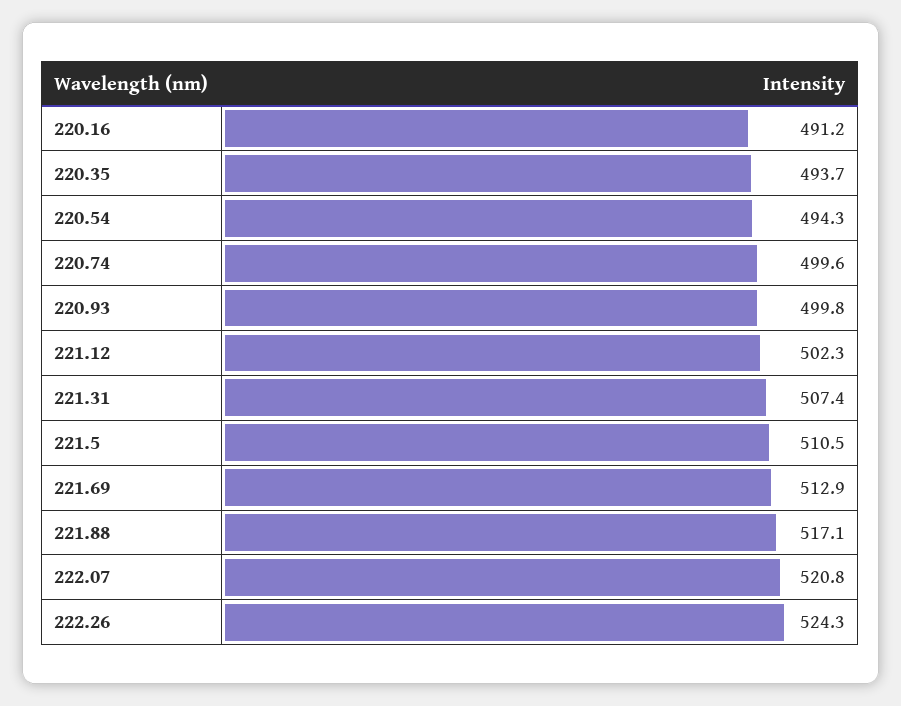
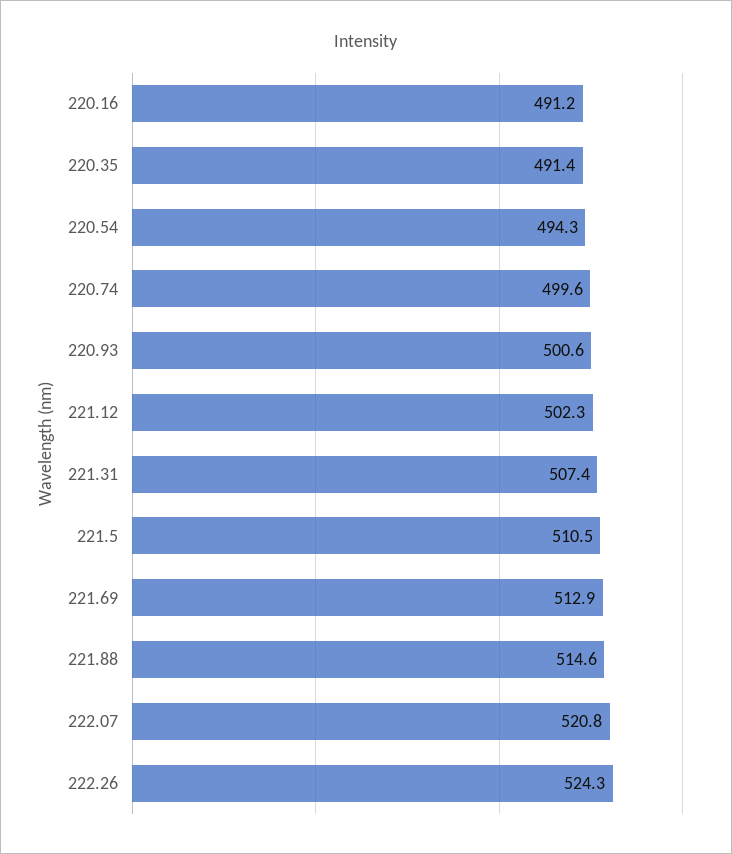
  {
    "220.16": 491.2,
-   "220.35": 493.7,
+   "220.35": 491.4,
    "220.54": 494.3,
    "220.74": 499.6,
-   "220.93": 499.8,
+   "220.93": 500.6,
    "221.12": 502.3,
    "221.31": 507.4,
    "221.5": 510.5,
    "221.69": 512.9,
-   "221.88": 517.1,
+   "221.88": 514.6,
    "222.07": 520.8,
    "222.26": 524.3
  }

